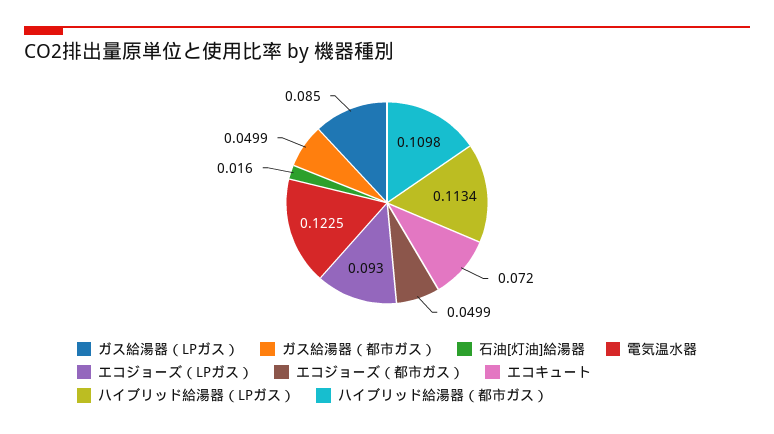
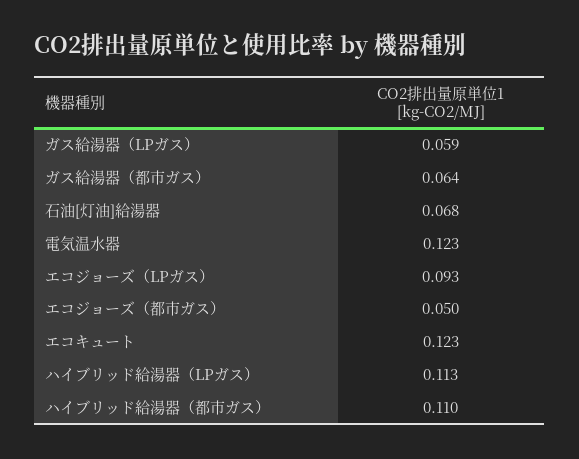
  {
-   "ガス給湯器（LPガス）": 0.085,
+   "ガス給湯器（LPガス）": 0.059,
-   "ガス給湯器（都市ガス）": 0.0499,
+   "ガス給湯器（都市ガス）": 0.064,
-   "石油[灯油]給湯器": 0.016,
+   "石油[灯油]給湯器": 0.068,
    "電気温水器": 0.1225,
    "エコジョーズ（LPガス）": 0.093,
    "エコジョーズ（都市ガス）": 0.0499,
-   "エコキュート": 0.072,
+   "エコキュート": 0.123,
    "ハイブリッド給湯器（LPガス）": 0.1134,
    "ハイブリッド給湯器（都市ガス）": 0.1098
  }

